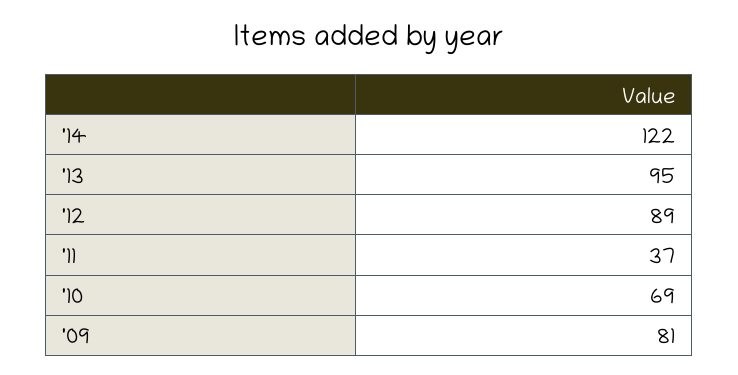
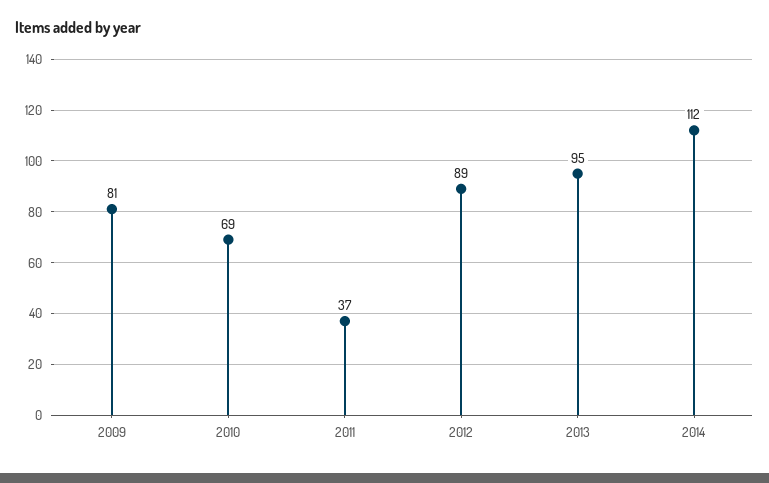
  {
-   "'14": 122,
+   "'14": 112,
    "'13": 95,
    "'12": 89,
    "'11": 37,
    "'10": 69,
    "'09": 81
  }

